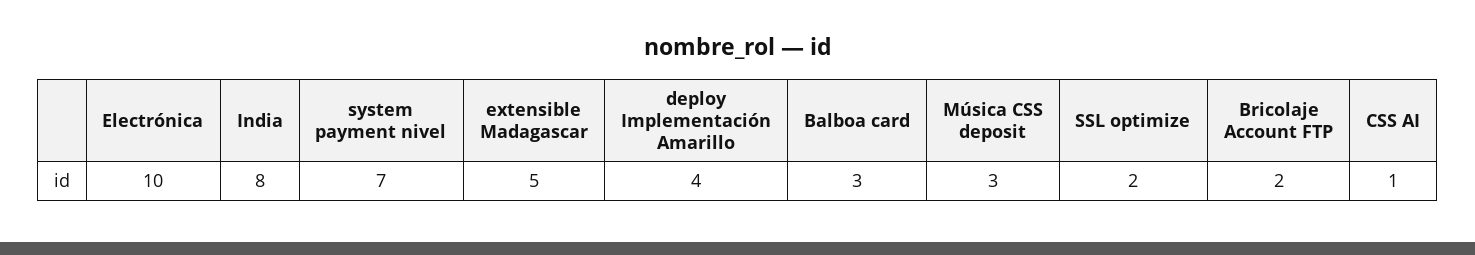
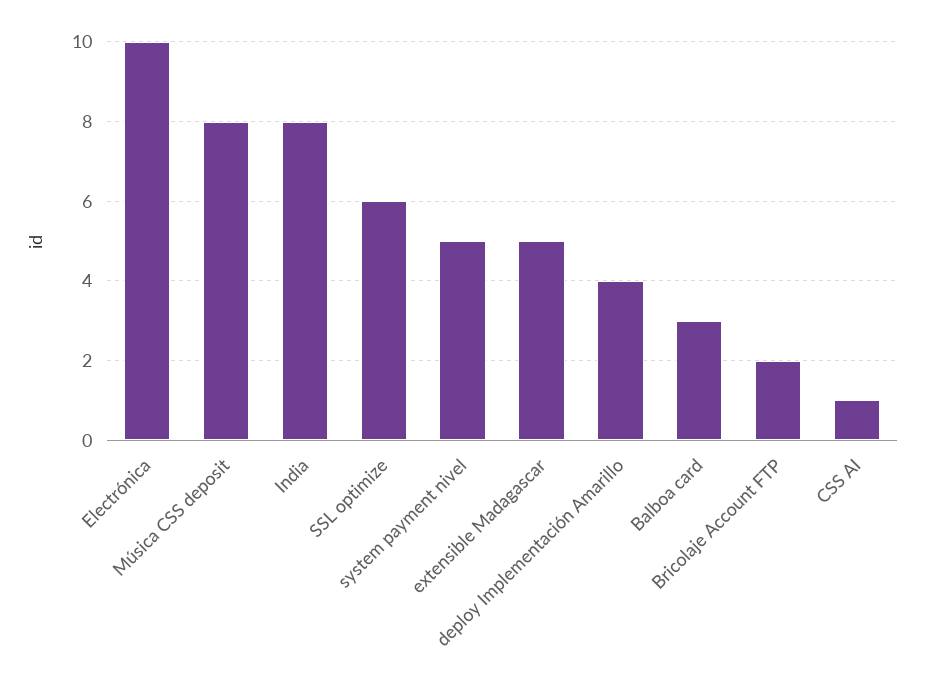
  {
    "Electrónica": 10,
    "India": 8,
-   "system payment nivel": 7,
+   "system payment nivel": 5,
    "extensible Madagascar": 5,
    "deploy Implementación Amarillo": 4,
    "Balboa card": 3,
-   "Música CSS deposit": 3,
+   "Música CSS deposit": 8,
-   "SSL optimize": 2,
+   "SSL optimize": 6,
    "Bricolaje Account FTP": 2,
    "CSS AI": 1
  }

